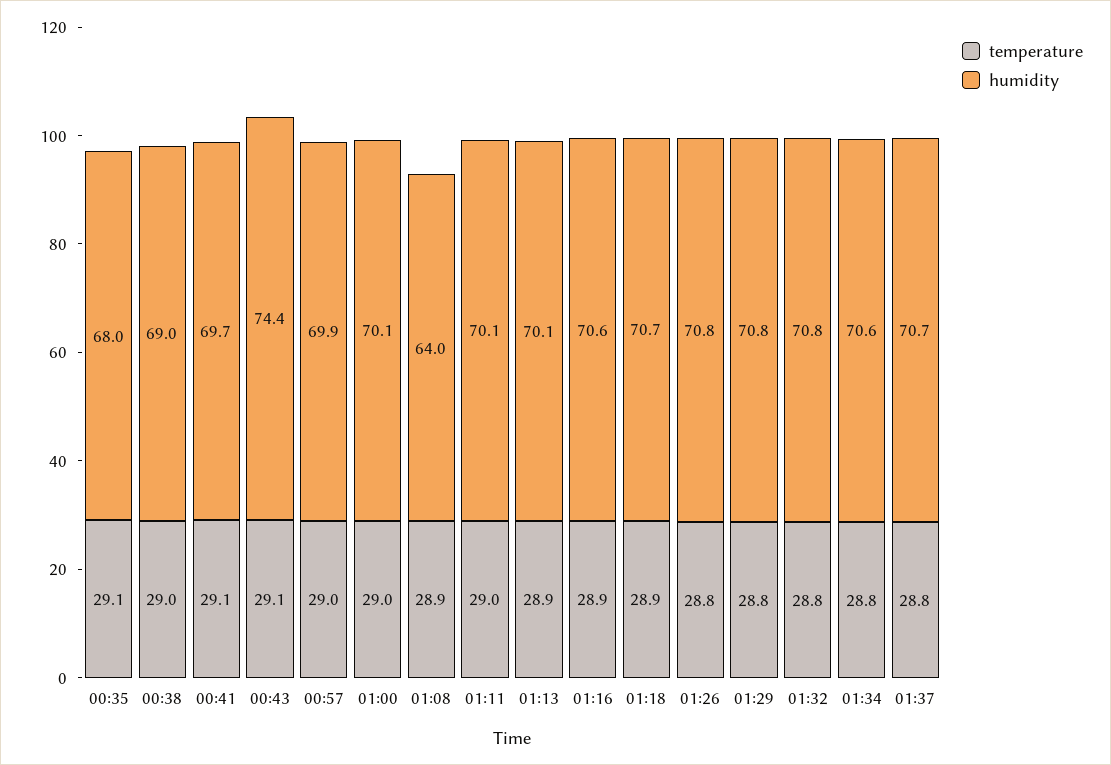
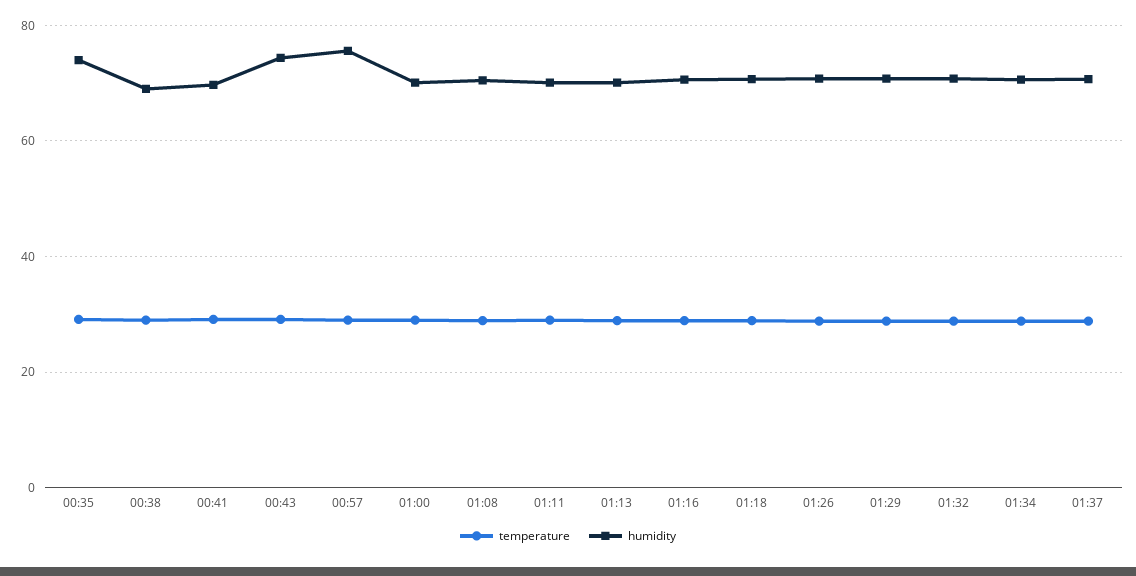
  {
    "temperature": {
      "00:35": 29.1,
      "00:38": 29,
      "00:41": 29.1,
      "00:43": 29.1,
      "00:57": 29,
      "01:00": 29,
      "01:08": 28.9,
      "01:11": 29,
      "01:13": 28.9,
      "01:16": 28.9,
      "01:18": 28.9,
      "01:26": 28.8,
      "01:29": 28.8,
      "01:32": 28.8,
      "01:34": 28.8,
      "01:37": 28.8
    },
    "humidity": {
-     "00:35": 68,
+     "00:35": 74,
      "00:38": 69,
      "00:41": 69.7,
      "00:43": 74.4,
-     "00:57": 69.9,
+     "00:57": 76,
      "01:00": 70.1,
-     "01:08": 64,
+     "01:08": 70,
      "01:11": 70.1,
      "01:13": 70.1,
      "01:16": 70.6,
      "01:18": 70.7,
      "01:26": 70.8,
      "01:29": 70.8,
      "01:32": 70.8,
      "01:34": 70.6,
      "01:37": 70.7
    }
  }

